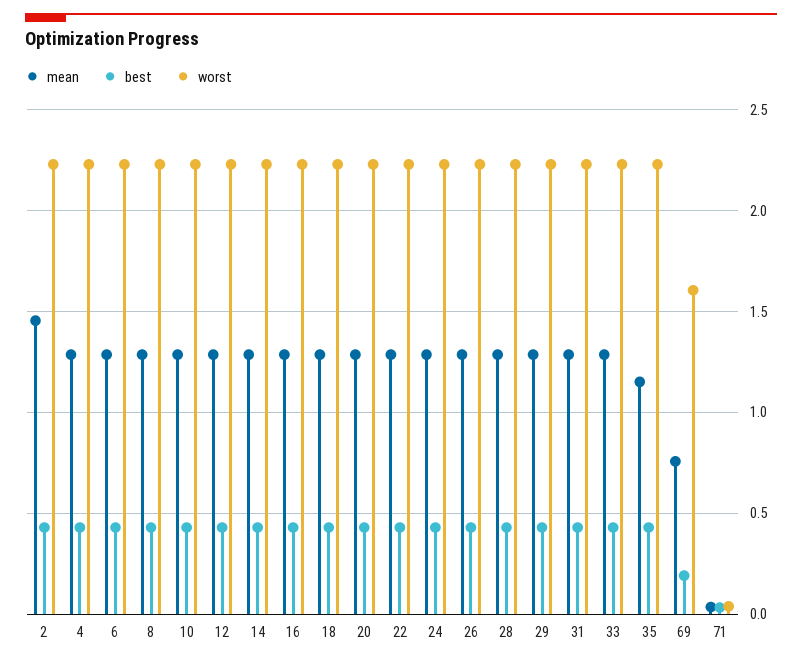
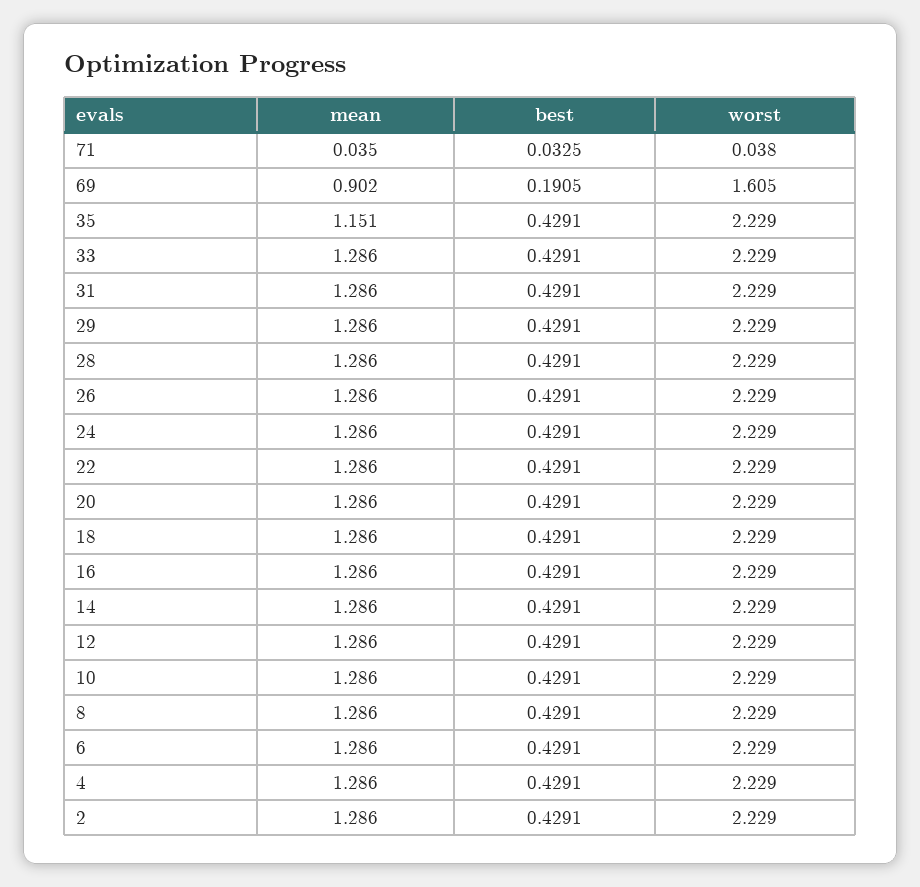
  {
    "mean": {
-     "2": 1.45,
+     "2": 1.286,
      "4": 1.286,
      "6": 1.286,
      "8": 1.286,
      "10": 1.286,
      "12": 1.286,
      "14": 1.286,
      "16": 1.286,
      "18": 1.286,
      "20": 1.286,
      "22": 1.286,
      "24": 1.286,
      "26": 1.286,
      "28": 1.286,
      "29": 1.286,
      "31": 1.286,
      "33": 1.286,
      "35": 1.151,
-     "69": 0.75,
+     "69": 0.902,
      "71": 0.035
    },
    "best": {
      "2": 0.4291,
      "4": 0.4291,
      "6": 0.4291,
      "8": 0.4291,
      "10": 0.4291,
      "12": 0.4291,
      "14": 0.4291,
      "16": 0.4291,
      "18": 0.4291,
      "20": 0.4291,
      "22": 0.4291,
      "24": 0.4291,
      "26": 0.4291,
      "28": 0.4291,
      "29": 0.4291,
      "31": 0.4291,
      "33": 0.4291,
      "35": 0.4291,
      "69": 0.1905,
      "71": 0.0325
    },
    "worst": {
      "2": 2.229,
      "4": 2.229,
      "6": 2.229,
      "8": 2.229,
      "10": 2.229,
      "12": 2.229,
      "14": 2.229,
      "16": 2.229,
      "18": 2.229,
      "20": 2.229,
      "22": 2.229,
      "24": 2.229,
      "26": 2.229,
      "28": 2.229,
      "29": 2.229,
      "31": 2.229,
      "33": 2.229,
      "35": 2.229,
      "69": 1.605,
      "71": 0.038
    }
  }

